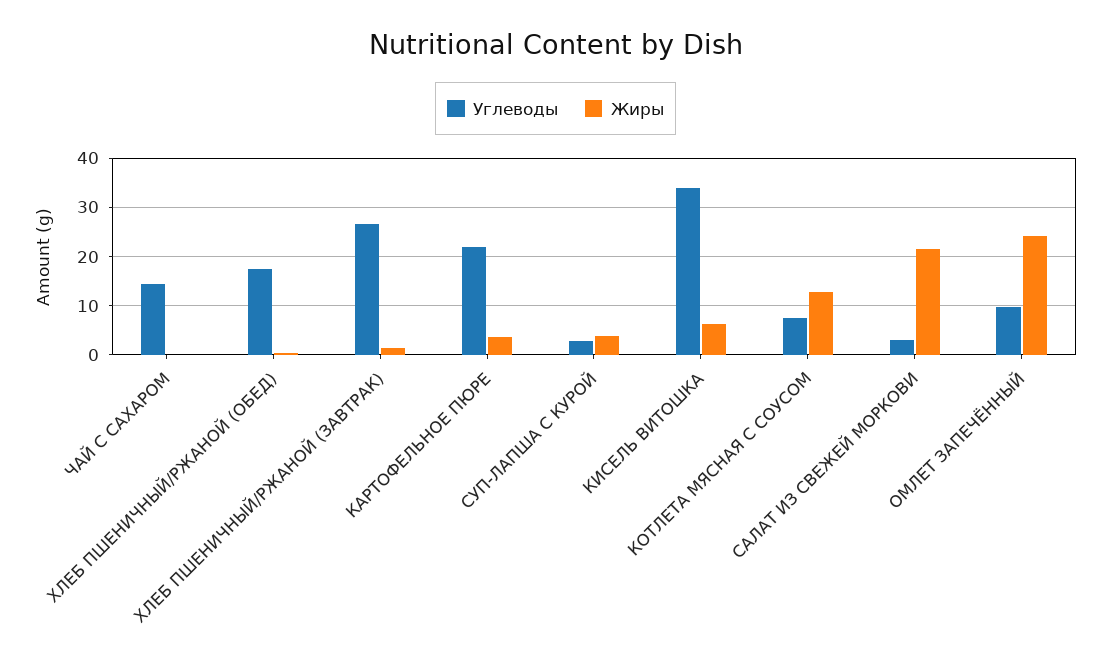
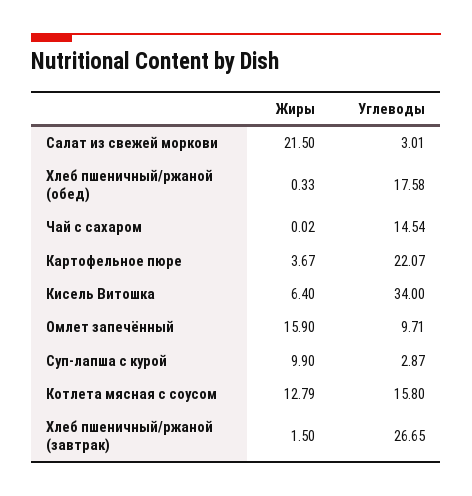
  {
    "Углеводы": {
      "ЧАЙ С САХАРОМ": 14.54,
      "ХЛЕБ ПШЕНИЧНЫЙ/РЖАНОЙ (ОБЕД)": 17.58,
      "ХЛЕБ ПШЕНИЧНЫЙ/РЖАНОЙ (ЗАВТРАК)": 26.65,
      "КАРТОФЕЛЬНОЕ ПЮРЕ": 22.07,
      "СУП-ЛАПША С КУРОЙ": 2.87,
      "КИСЕЛЬ ВИТОШКА": 34,
-     "КОТЛЕТА МЯСНАЯ С СОУСОМ": 8,
+     "КОТЛЕТА МЯСНАЯ С СОУСОМ": 15.8,
      "САЛАТ ИЗ СВЕЖЕЙ МОРКОВИ": 3.01,
      "ОМЛЕТ ЗАПЕЧЁННЫЙ": 9.71
    },
    "Жиры": {
      "ЧАЙ С САХАРОМ": 0.02,
      "ХЛЕБ ПШЕНИЧНЫЙ/РЖАНОЙ (ОБЕД)": 0.33,
      "ХЛЕБ ПШЕНИЧНЫЙ/РЖАНОЙ (ЗАВТРАК)": 1.5,
      "КАРТОФЕЛЬНОЕ ПЮРЕ": 3.67,
-     "СУП-ЛАПША С КУРОЙ": 4,
+     "СУП-ЛАПША С КУРОЙ": 9.9,
      "КИСЕЛЬ ВИТОШКА": 6.4,
      "КОТЛЕТА МЯСНАЯ С СОУСОМ": 12.79,
      "САЛАТ ИЗ СВЕЖЕЙ МОРКОВИ": 21.5,
-     "ОМЛЕТ ЗАПЕЧЁННЫЙ": 24
+     "ОМЛЕТ ЗАПЕЧЁННЫЙ": 15.9
    }
  }

